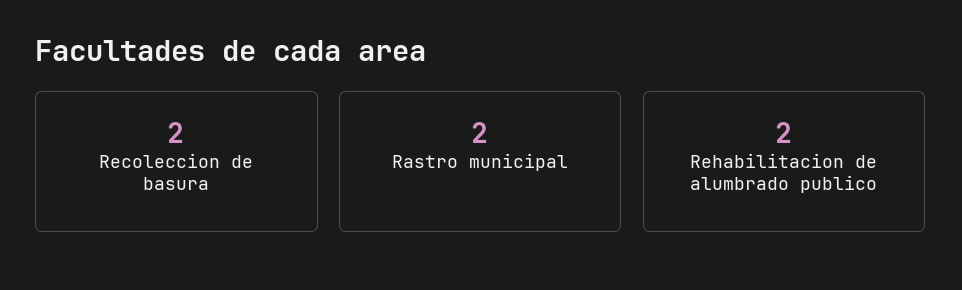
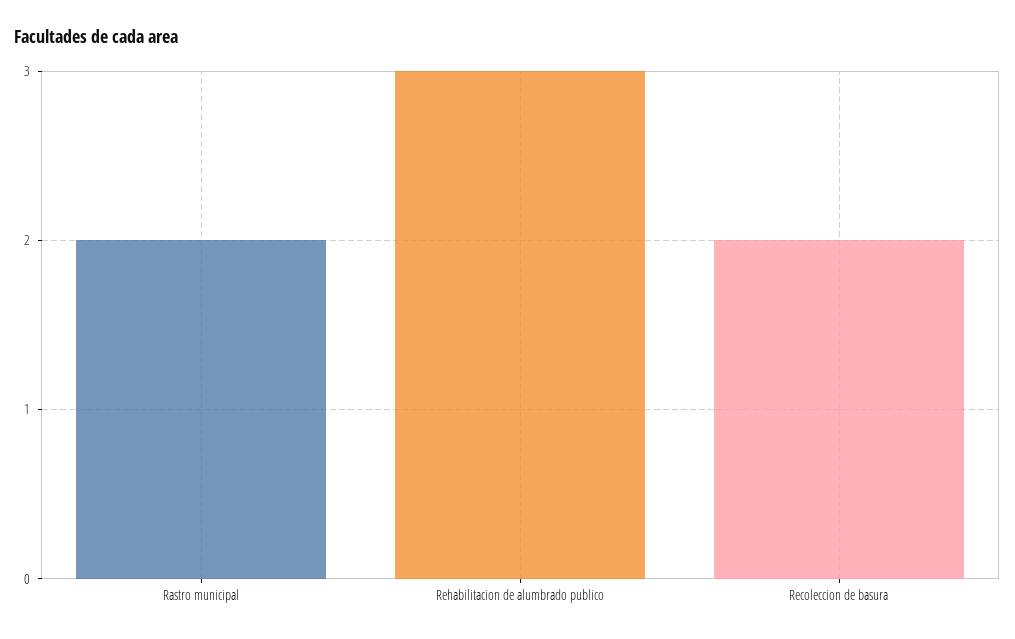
  {
    "Recoleccion de basura": 2,
    "Rastro municipal": 2,
-   "Rehabilitacion de alumbrado publico": 2
+   "Rehabilitacion de alumbrado publico": 3
  }

